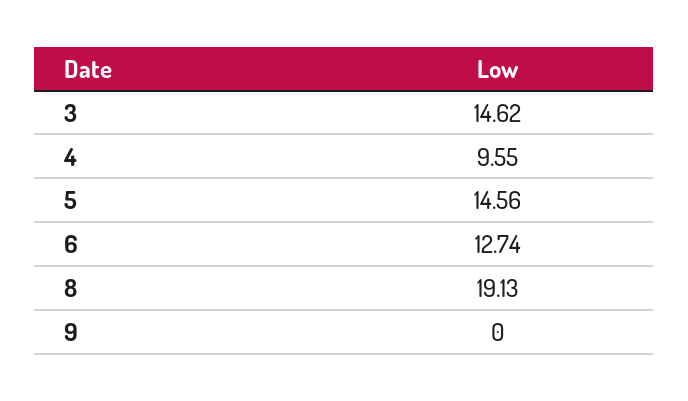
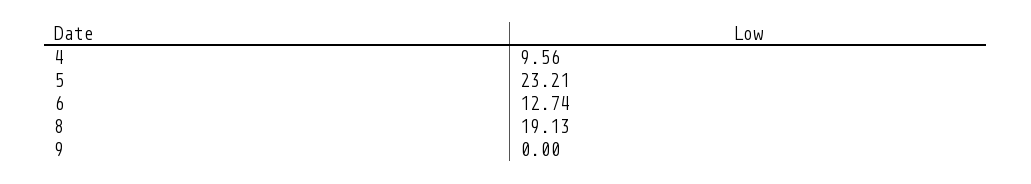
  {
-   "3": 14.62,
-   "4": 9.55,
+   "4": 9.56,
-   "5": 14.56,
+   "5": 23.21,
    "6": 12.74,
    "8": 19.13,
    "9": 0
  }

